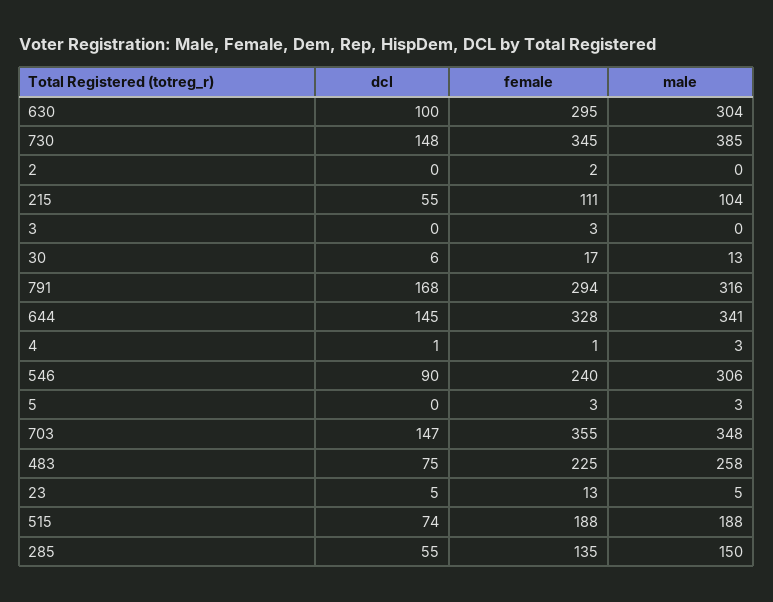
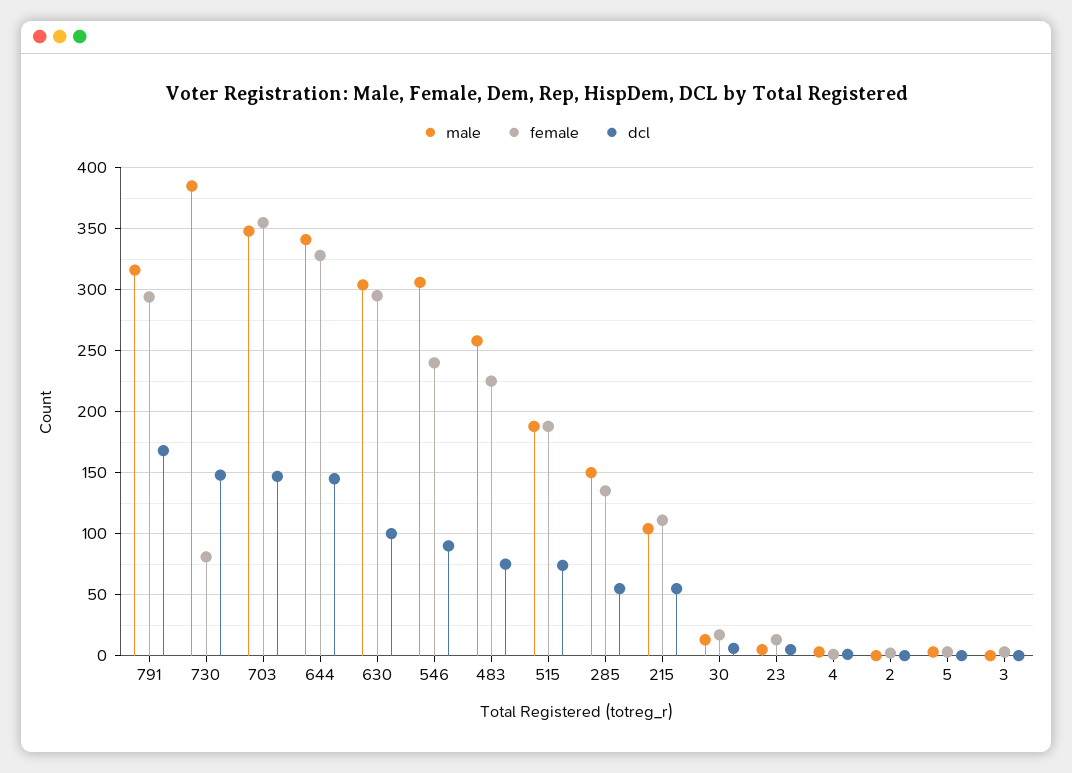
  {
    "dcl": {
      "630": 100,
      "730": 148,
      "2": 0,
      "215": 55,
      "3": 0,
      "30": 6,
      "791": 168,
      "644": 145,
      "4": 1,
      "546": 90,
      "5": 0,
      "703": 147,
      "483": 75,
      "23": 5,
      "515": 74,
      "285": 55
    },
    "female": {
      "630": 295,
-     "730": 345,
+     "730": 80,
      "2": 2,
      "215": 111,
      "3": 3,
      "30": 17,
      "791": 294,
      "644": 328,
      "4": 1,
      "546": 240,
      "5": 3,
      "703": 355,
      "483": 225,
      "23": 13,
      "515": 188,
      "285": 135
    },
    "male": {
      "630": 304,
      "730": 385,
      "2": 0,
      "215": 104,
      "3": 0,
      "30": 13,
      "791": 316,
      "644": 341,
      "4": 3,
      "546": 306,
      "5": 3,
      "703": 348,
      "483": 258,
      "23": 5,
      "515": 188,
      "285": 150
    }
  }

